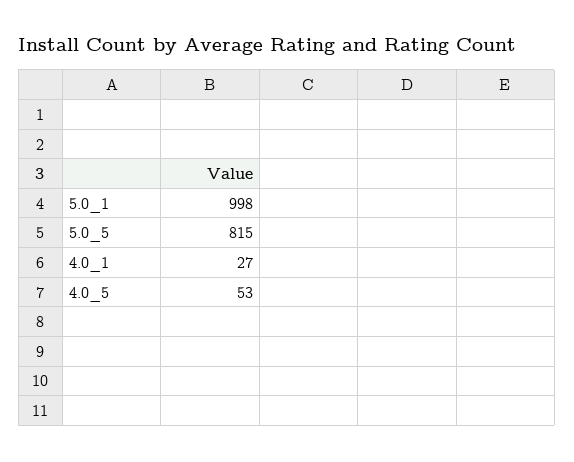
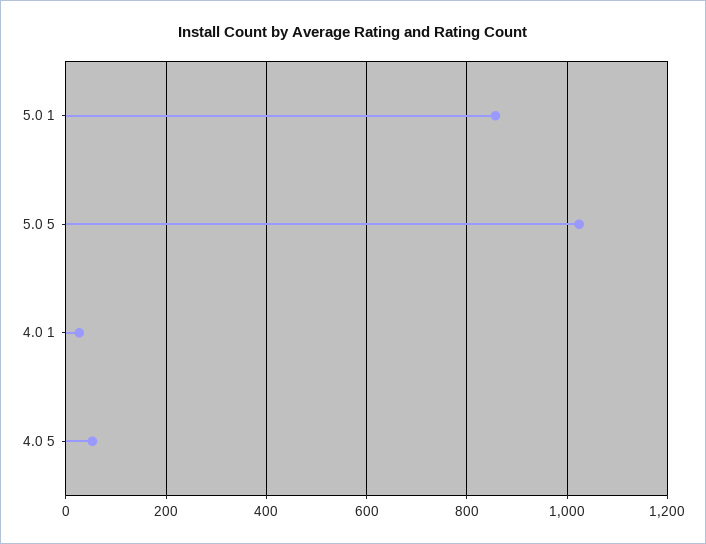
  {
-   "5.0_1": 998,
+   "5.0_1": 860,
-   "5.0_5": 815,
+   "5.0_5": 1020,
    "4.0_1": 27,
    "4.0_5": 53
  }

